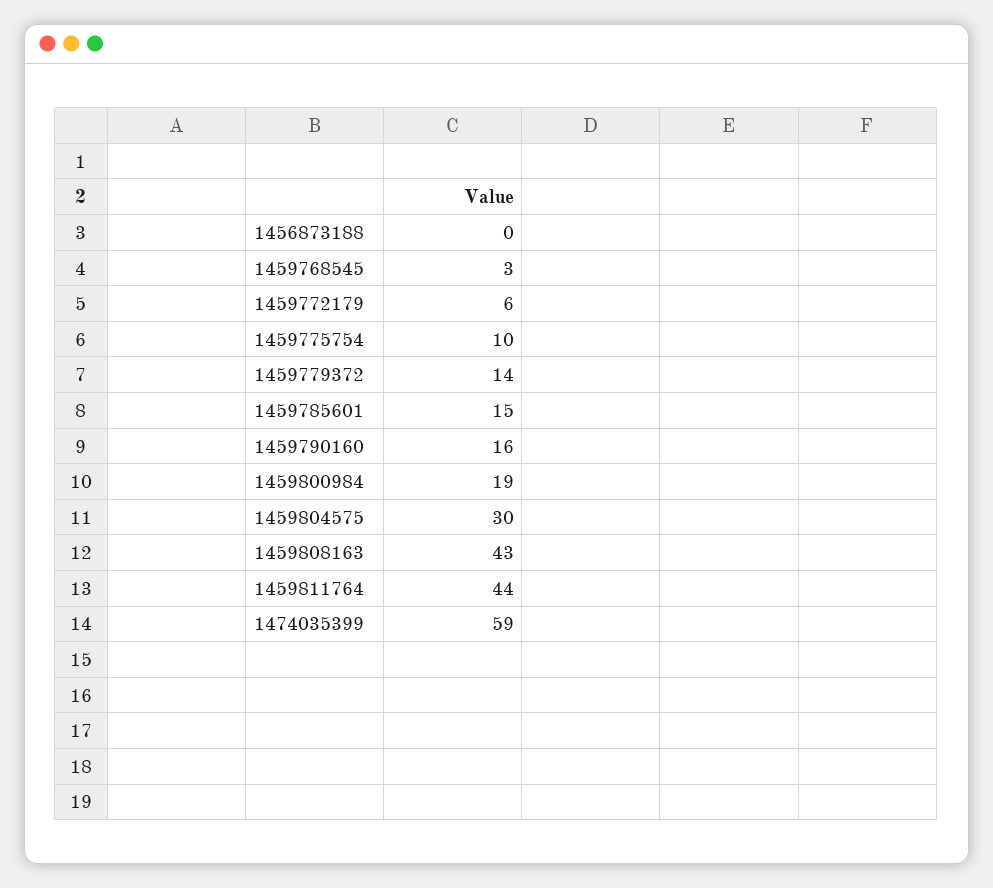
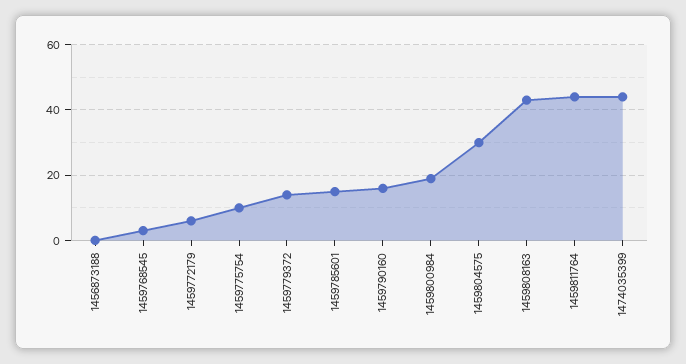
  {
    "1456873188": 0,
    "1459768545": 3,
    "1459772179": 6,
    "1459775754": 10,
    "1459779372": 14,
    "1459785601": 15,
    "1459790160": 16,
    "1459800984": 19,
    "1459804575": 30,
    "1459808163": 43,
    "1459811764": 44,
-   "1474035399": 59
+   "1474035399": 45
  }

